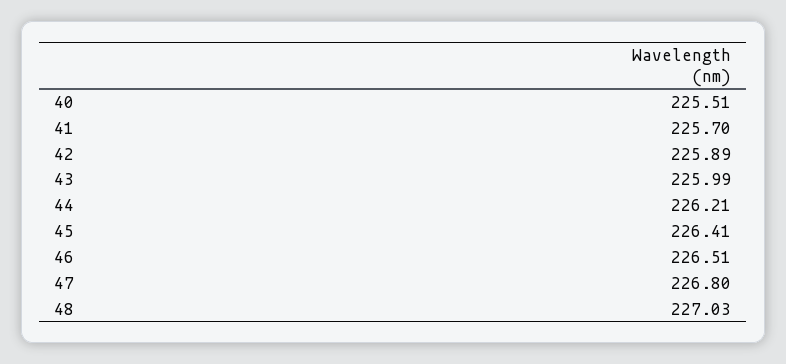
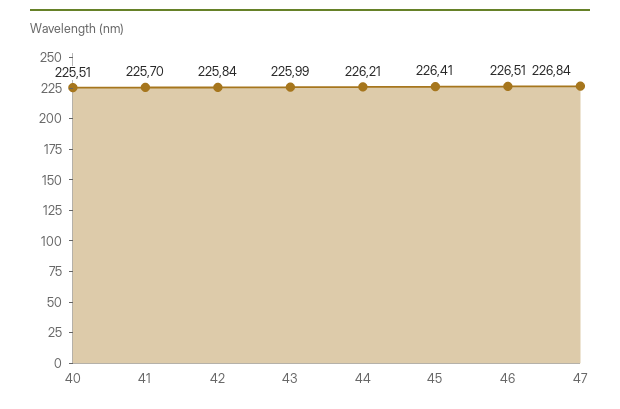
  {
    "40": 225.51,
    "41": 225.7,
-   "42": 225.89,
+   "42": 225.84,
    "43": 225.99,
    "44": 226.21,
    "45": 226.41,
    "46": 226.51,
-   "47": 226.8,
+   "47": 226.84
-   "48": 227.03
  }

